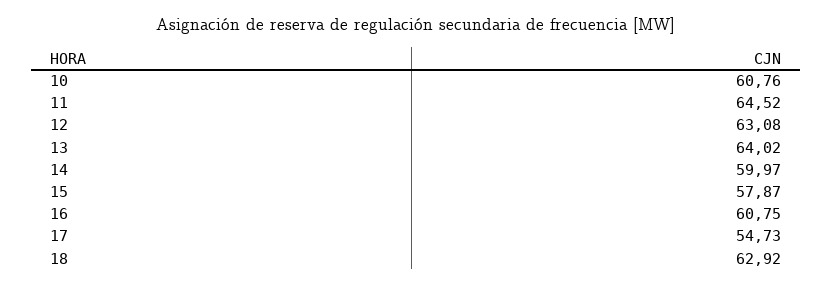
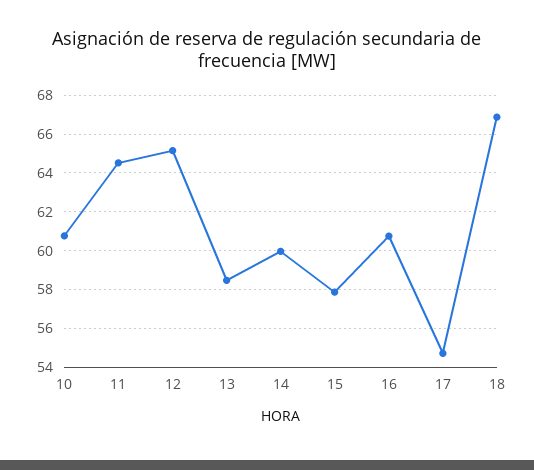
  {
    "10": 60.76,
    "11": 64.52,
-   "12": 63.08,
+   "12": 65,
-   "13": 64.02,
+   "13": 58.5,
    "14": 59.97,
    "15": 57.87,
    "16": 60.75,
    "17": 54.73,
-   "18": 62.92
+   "18": 67
  }

